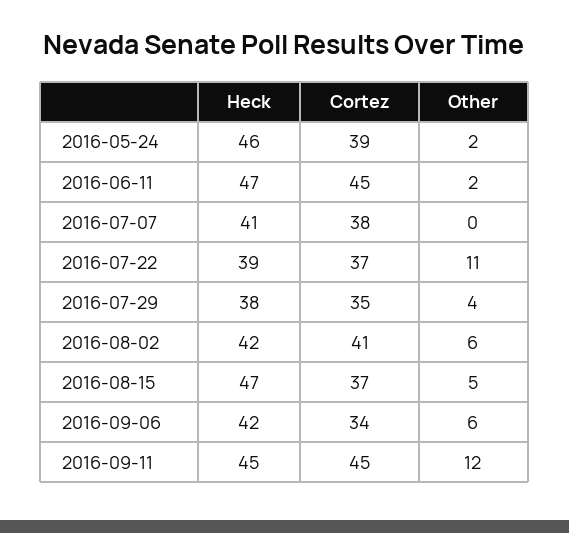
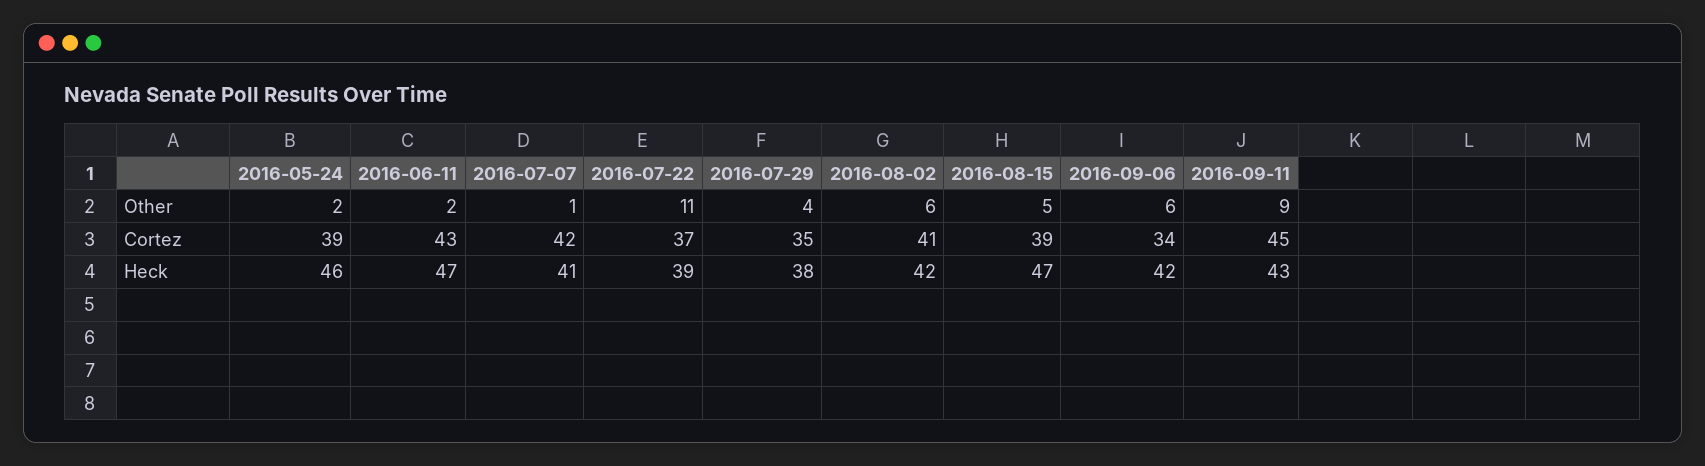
  {
    "Heck": {
      "2016-05-24": 46,
      "2016-06-11": 47,
      "2016-07-07": 41,
      "2016-07-22": 39,
      "2016-07-29": 38,
      "2016-08-02": 42,
      "2016-08-15": 47,
      "2016-09-06": 42,
-     "2016-09-11": 45
+     "2016-09-11": 43
    },
    "Cortez": {
      "2016-05-24": 39,
-     "2016-06-11": 45,
+     "2016-06-11": 43,
-     "2016-07-07": 38,
+     "2016-07-07": 42,
      "2016-07-22": 37,
      "2016-07-29": 35,
      "2016-08-02": 41,
-     "2016-08-15": 37,
+     "2016-08-15": 39,
      "2016-09-06": 34,
      "2016-09-11": 45
    },
    "Other": {
      "2016-05-24": 2,
      "2016-06-11": 2,
-     "2016-07-07": 0,
+     "2016-07-07": 1,
      "2016-07-22": 11,
      "2016-07-29": 4,
      "2016-08-02": 6,
      "2016-08-15": 5,
      "2016-09-06": 6,
-     "2016-09-11": 12
+     "2016-09-11": 9
    }
  }

